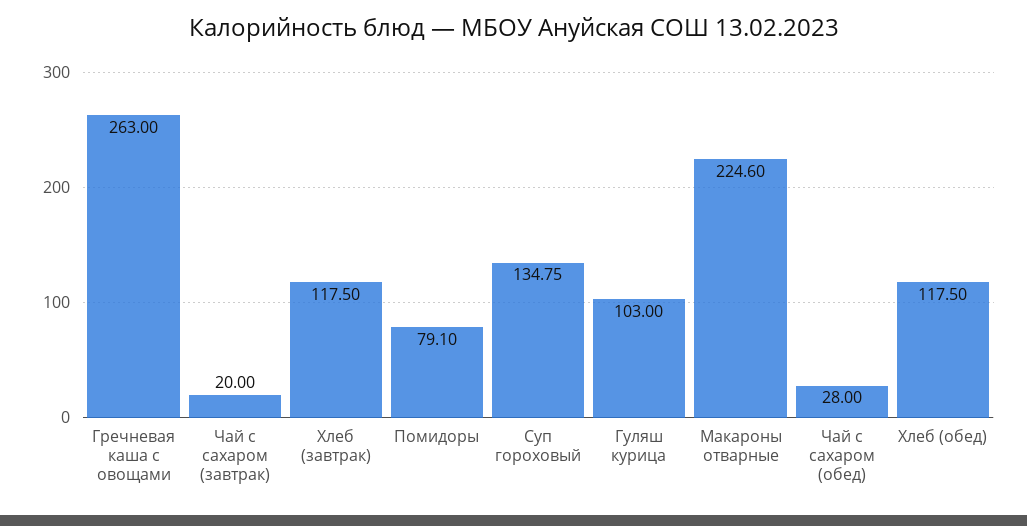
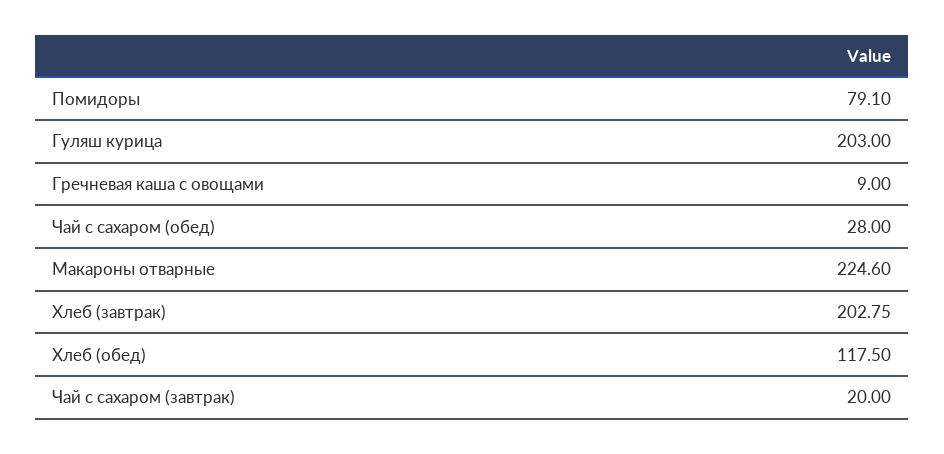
  {
-   "Гречневая каша с овощами": 263,
+   "Гречневая каша с овощами": 9,
    "Чай с сахаром (завтрак)": 20,
-   "Хлеб (завтрак)": 117.5,
+   "Хлеб (завтрак)": 202.75,
    "Помидоры": 79.1,
-   "Суп гороховый": 134.75,
-   "Гуляш курица": 103,
+   "Гуляш курица": 203,
    "Макароны отварные": 224.6,
    "Чай с сахаром (обед)": 28,
    "Хлеб (обед)": 117.5
  }

